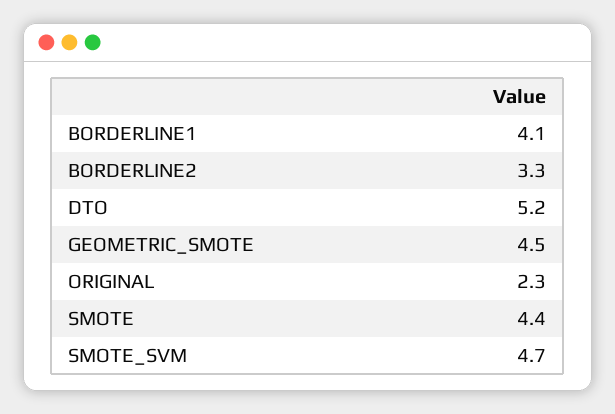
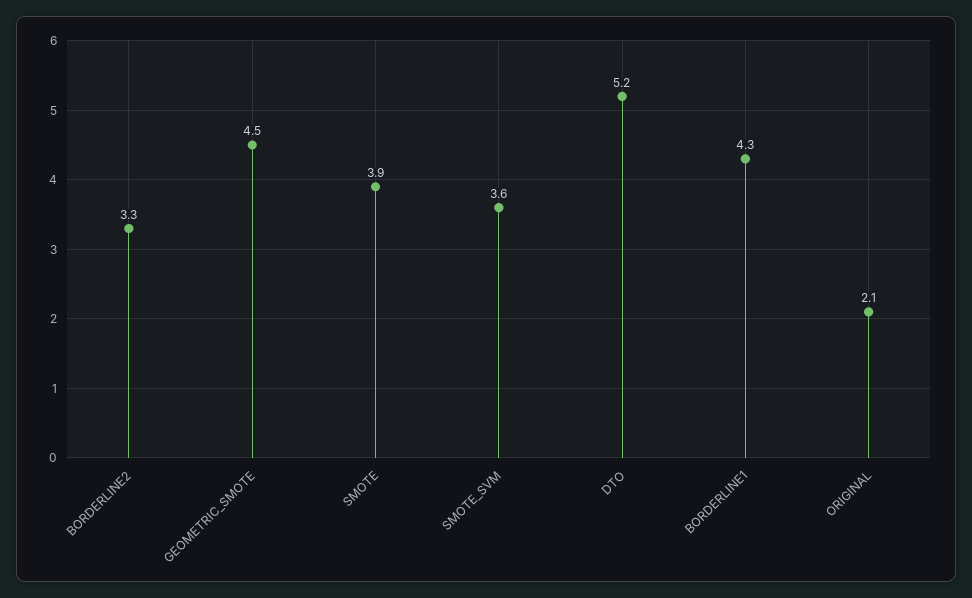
  {
-   "BORDERLINE1": 4.1,
+   "BORDERLINE1": 4.3,
    "BORDERLINE2": 3.3,
    "DTO": 5.2,
    "GEOMETRIC_SMOTE": 4.5,
-   "ORIGINAL": 2.3,
+   "ORIGINAL": 2.1,
-   "SMOTE": 4.4,
+   "SMOTE": 3.9,
-   "SMOTE_SVM": 4.7
+   "SMOTE_SVM": 3.6
  }

